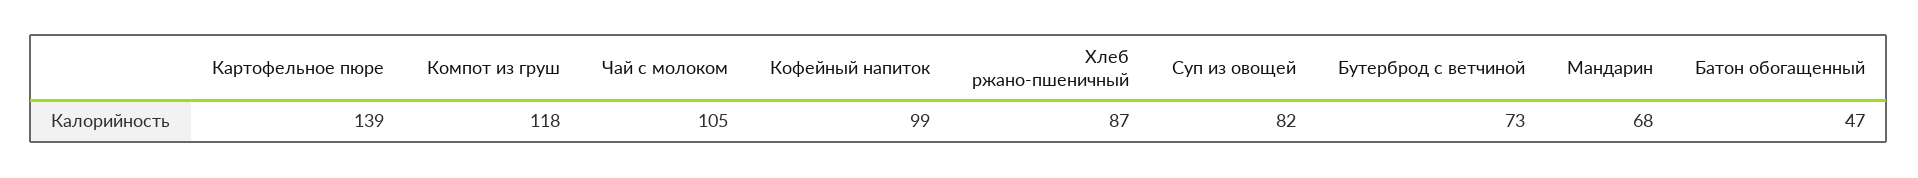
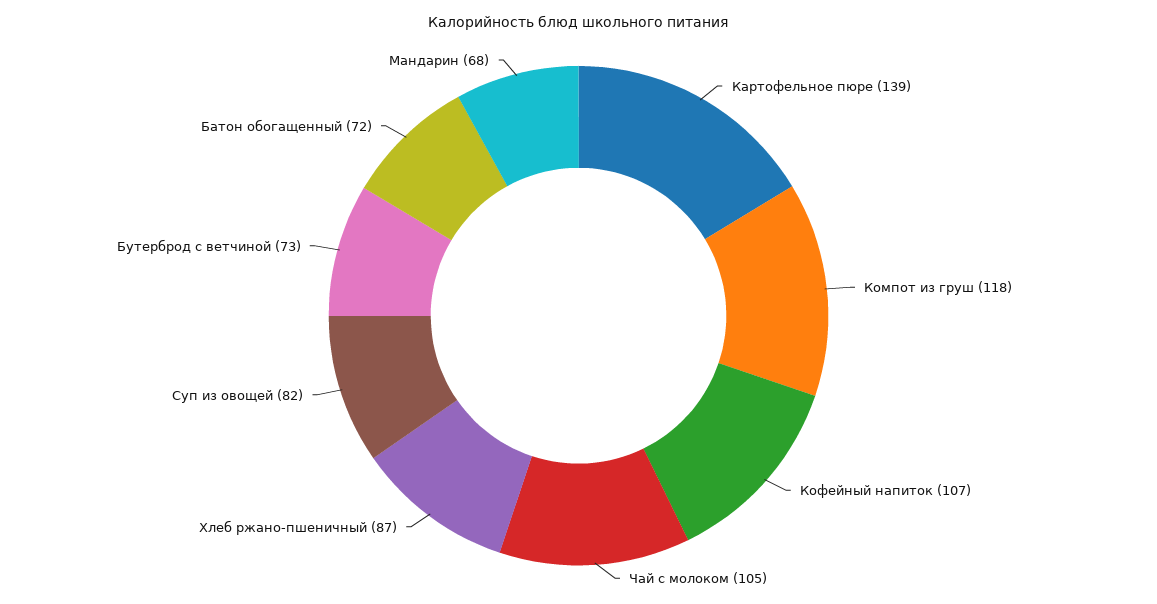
  {
    "Картофельное пюре": 139,
    "Компот из груш": 118,
    "Чай с молоком": 105,
-   "Кофейный напиток": 99,
+   "Кофейный напиток": 107,
    "Хлеб ржано-пшеничный": 87,
    "Суп из овощей": 82,
    "Бутерброд с ветчиной": 73,
    "Мандарин": 68,
-   "Батон обогащенный": 47
+   "Батон обогащенный": 72
  }

